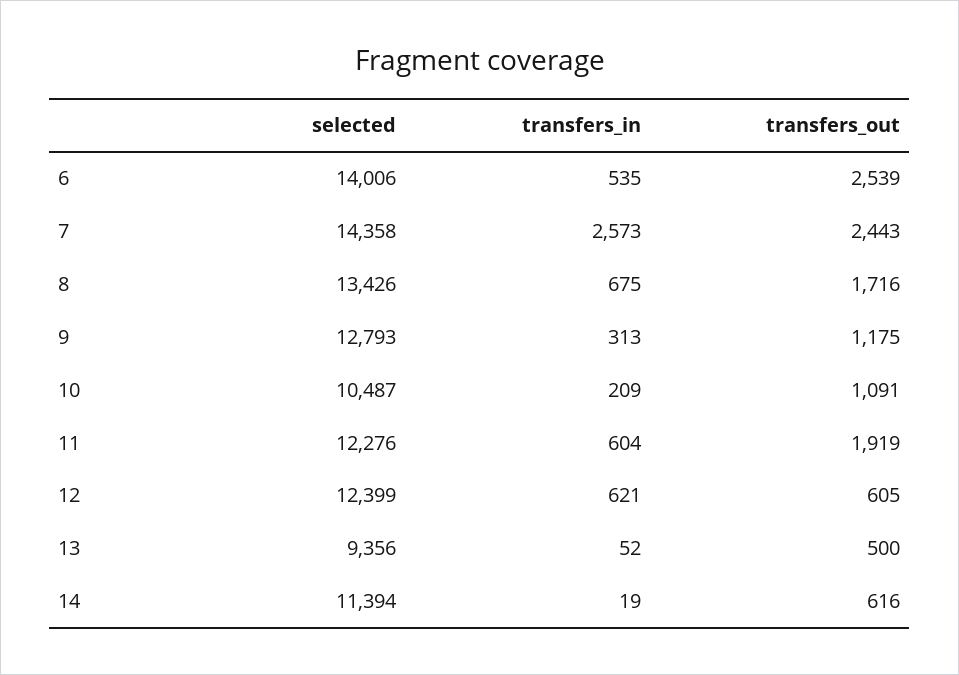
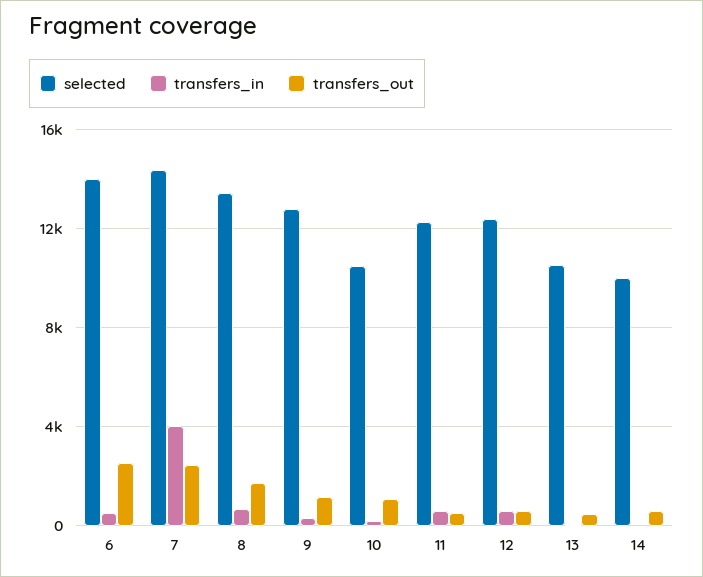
  {
    "selected": {
      "6": 14006,
      "7": 14358,
      "8": 13426,
      "9": 12793,
      "10": 10487,
      "11": 12276,
      "12": 12399,
-     "13": 9356,
+     "13": 10500,
-     "14": 11394
+     "14": 10000
    },
    "transfers_in": {
      "6": 535,
-     "7": 2573,
+     "7": 4000,
      "8": 675,
      "9": 313,
      "10": 209,
      "11": 604,
      "12": 621,
      "13": 52,
      "14": 19
    },
    "transfers_out": {
      "6": 2539,
      "7": 2443,
      "8": 1716,
      "9": 1175,
      "10": 1091,
-     "11": 1919,
+     "11": 500,
      "12": 605,
      "13": 500,
      "14": 616
    }
  }

